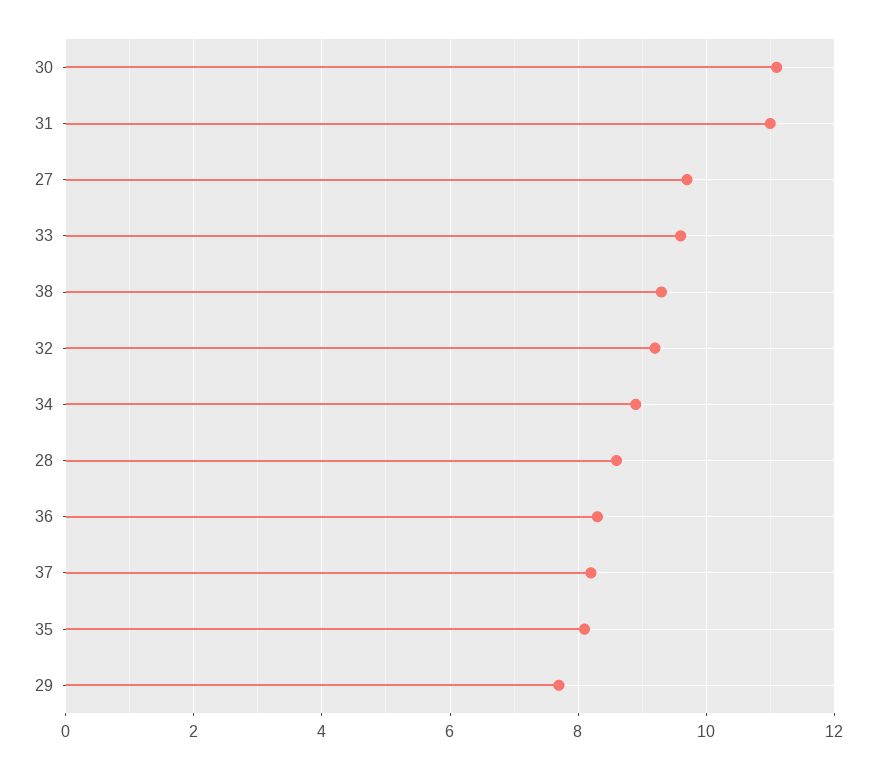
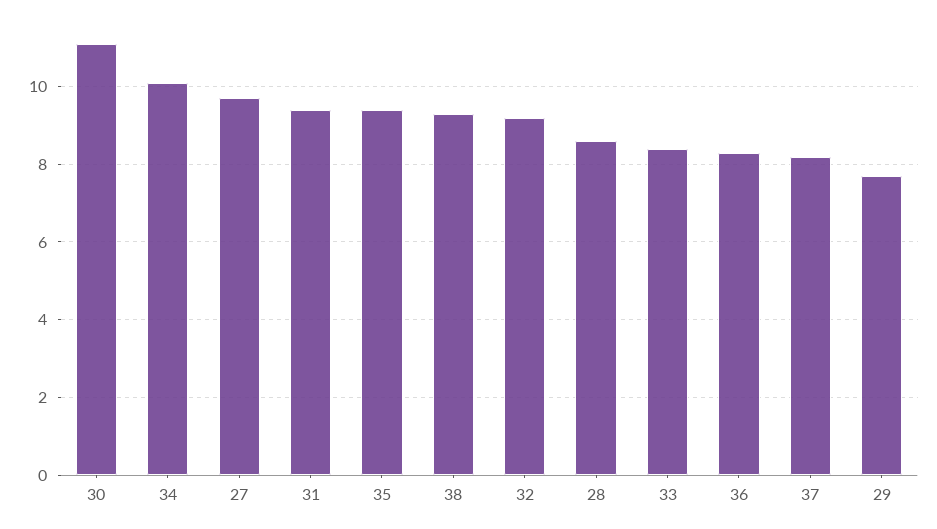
  {
    "30": 11,
-   "31": 11,
+   "31": 9.5,
    "27": 9.5,
-   "33": 9.5,
+   "33": 8.5,
    "38": 9.5,
    "32": 9,
-   "34": 9,
+   "34": 10,
    "28": 8.5,
    "36": 8.5,
    "37": 8,
-   "35": 8,
+   "35": 9.5,
    "29": 7.5
  }

